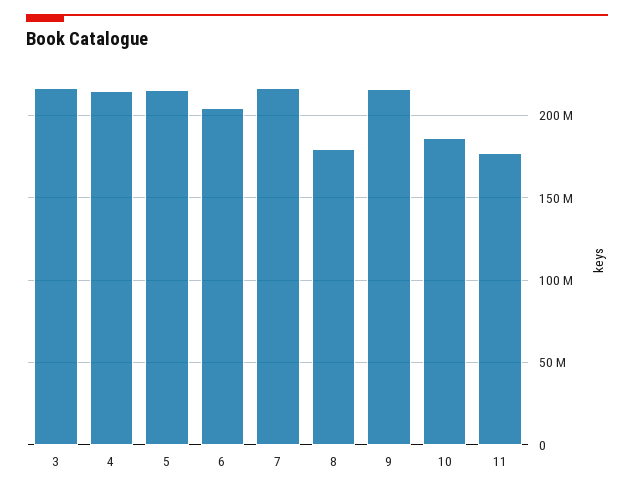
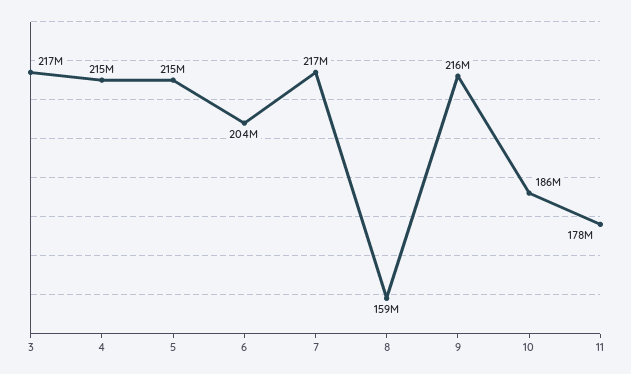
  {
    "3": 217000000,
    "4": 215000000,
    "5": 215000000,
    "6": 204000000,
    "7": 217000000,
-   "8": 180000000,
+   "8": 159000000,
    "9": 216000000,
    "10": 186000000,
    "11": 178000000
  }

